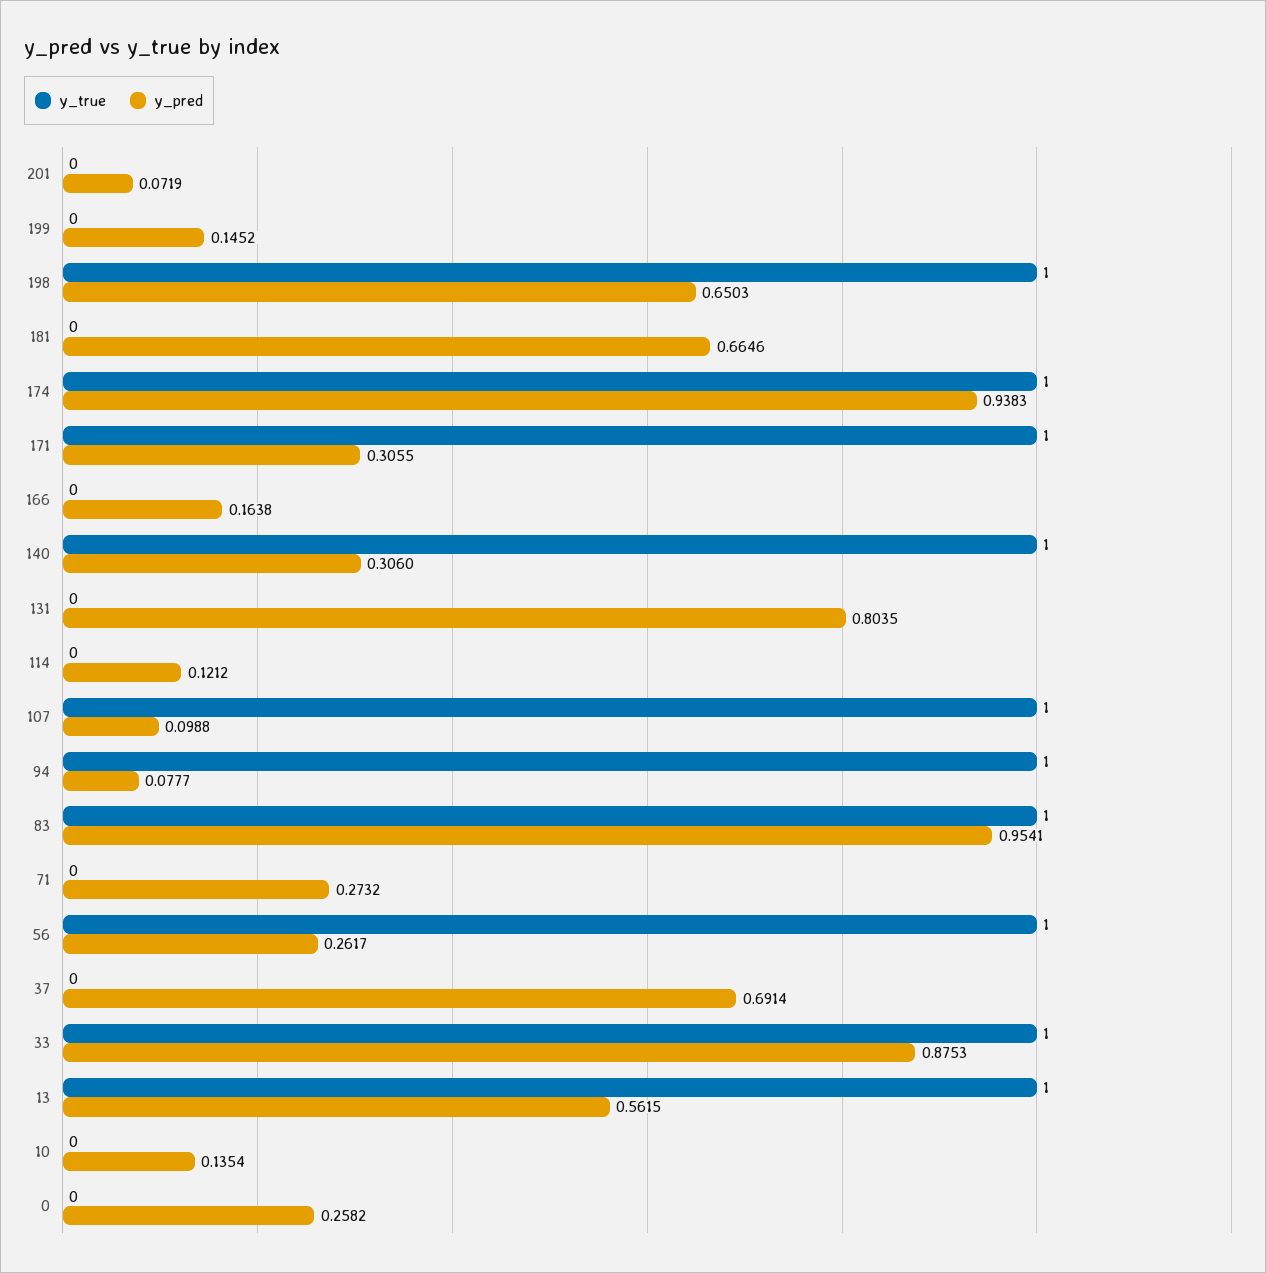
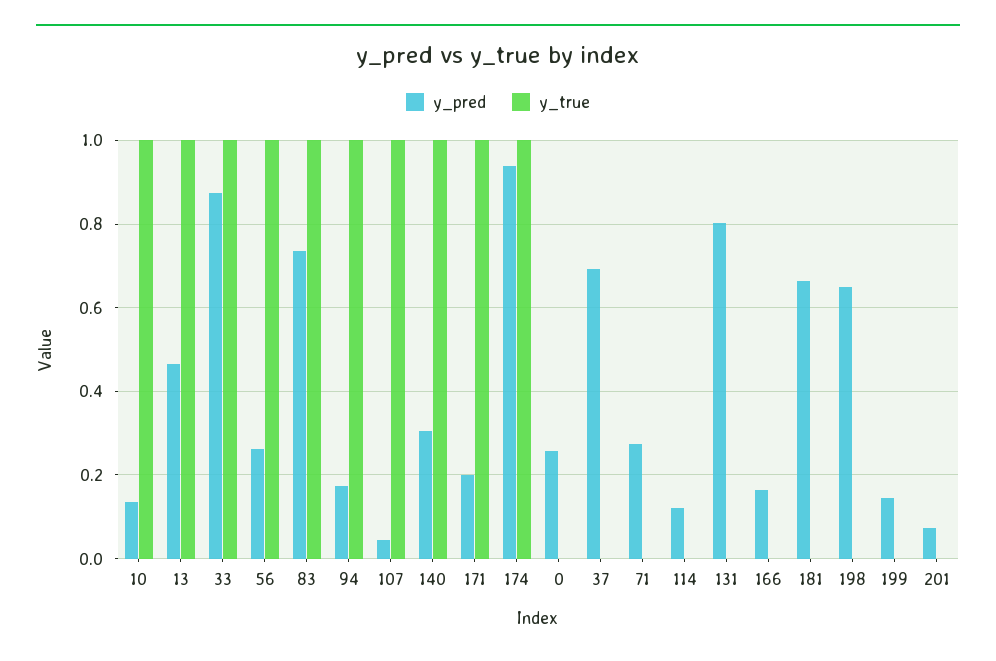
  {
    "y_true": {
      "201": 0,
      "199": 0,
-     "198": 1,
+     "198": 0,
      "181": 0,
      "174": 1,
      "171": 1,
      "166": 0,
      "140": 1,
      "131": 0,
      "114": 0,
      "107": 1,
      "94": 1,
      "83": 1,
      "71": 0,
      "56": 1,
      "37": 0,
      "33": 1,
      "13": 1,
-     "10": 0,
+     "10": 1,
      "0": 0
    },
    "y_pred": {
      "201": 0.0719,
      "199": 0.1452,
      "198": 0.6503,
      "181": 0.6646,
      "174": 0.9383,
-     "171": 0.3055,
+     "171": 0.2,
      "166": 0.1638,
      "140": 0.306,
      "131": 0.8035,
      "114": 0.1212,
-     "107": 0.0988,
+     "107": 0.04,
-     "94": 0.0777,
+     "94": 0.18,
-     "83": 0.9541,
+     "83": 0.74,
      "71": 0.2732,
      "56": 0.2617,
      "37": 0.6914,
      "33": 0.8753,
-     "13": 0.5615,
+     "13": 0.46,
      "10": 0.1354,
      "0": 0.2582
    }
  }

